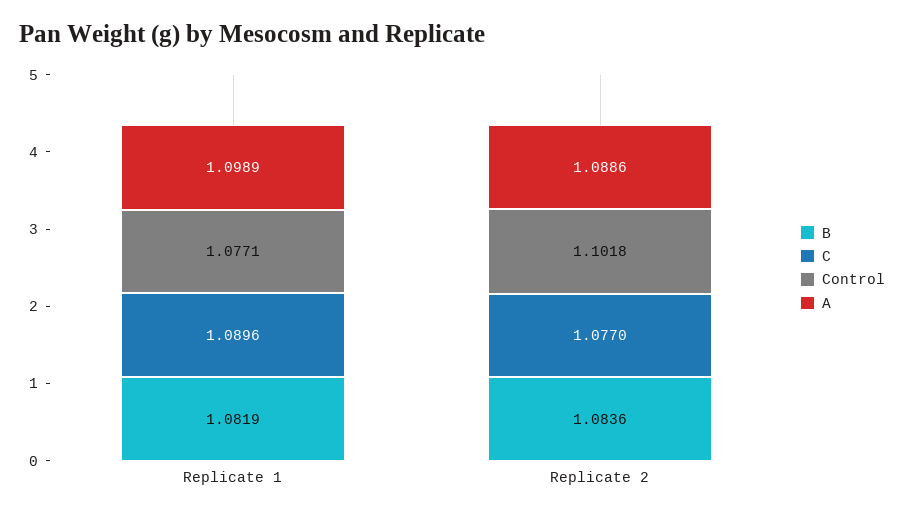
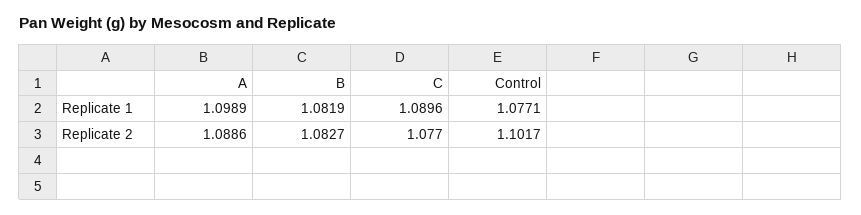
  {
    "B": {
      "Replicate 1": 1.0819,
-     "Replicate 2": 1.0836
+     "Replicate 2": 1.0827
    },
    "C": {
      "Replicate 1": 1.0896,
      "Replicate 2": 1.077
    },
    "Control": {
      "Replicate 1": 1.0771,
-     "Replicate 2": 1.1018
+     "Replicate 2": 1.1017
    },
    "A": {
      "Replicate 1": 1.0989,
      "Replicate 2": 1.0886
    }
  }

